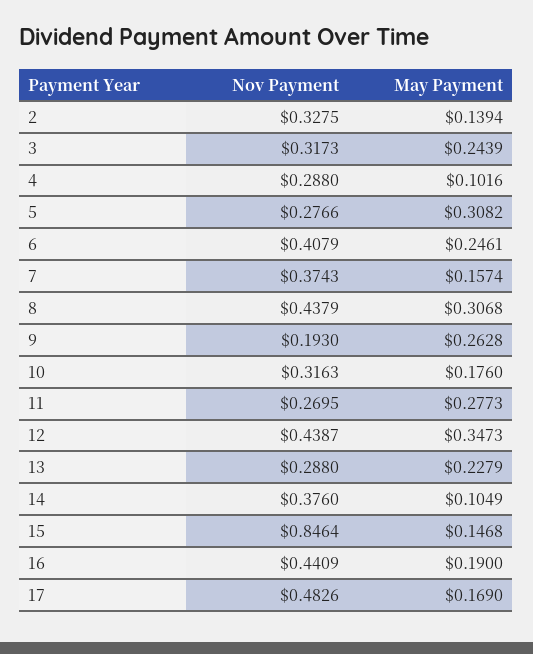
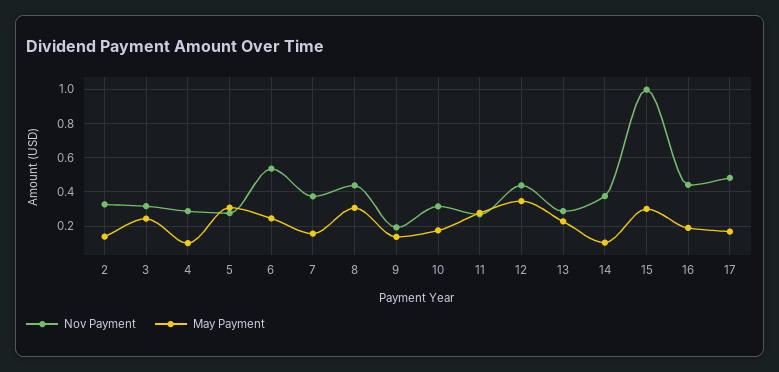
  {
    "Nov Payment": {
      "2": 0.3275,
      "3": 0.3173,
      "4": 0.288,
      "5": 0.2766,
-     "6": 0.4079,
+     "6": 0.55,
      "7": 0.3743,
      "8": 0.4379,
      "9": 0.193,
      "10": 0.3163,
      "11": 0.2695,
      "12": 0.4387,
      "13": 0.288,
      "14": 0.376,
-     "15": 0.8464,
+     "15": 1,
      "16": 0.4409,
      "17": 0.4826
    },
    "May Payment": {
      "2": 0.1394,
      "3": 0.2439,
      "4": 0.1016,
      "5": 0.3082,
      "6": 0.2461,
      "7": 0.1574,
      "8": 0.3068,
-     "9": 0.2628,
+     "9": 0.15,
      "10": 0.176,
      "11": 0.2773,
      "12": 0.3473,
      "13": 0.2279,
      "14": 0.1049,
-     "15": 0.1468,
+     "15": 0.3,
      "16": 0.19,
      "17": 0.169
    }
  }

